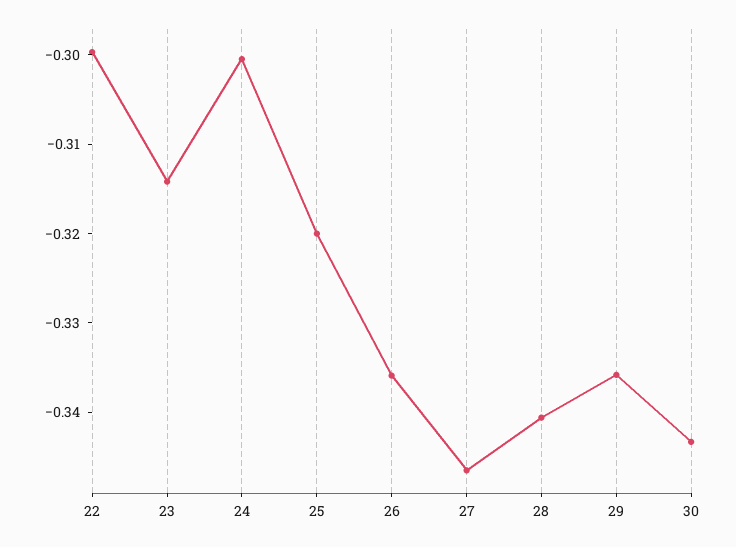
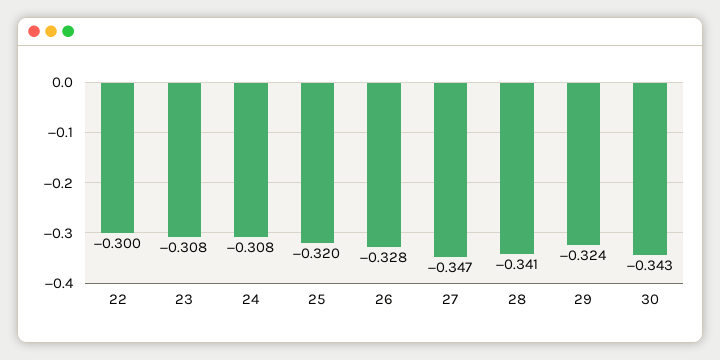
  {
    "22": -0.3,
-   "23": -0.314,
+   "23": -0.308,
-   "24": -0.3,
+   "24": -0.308,
    "25": -0.32,
-   "26": -0.336,
+   "26": -0.328,
    "27": -0.347,
    "28": -0.341,
-   "29": -0.336,
+   "29": -0.324,
    "30": -0.343
  }

